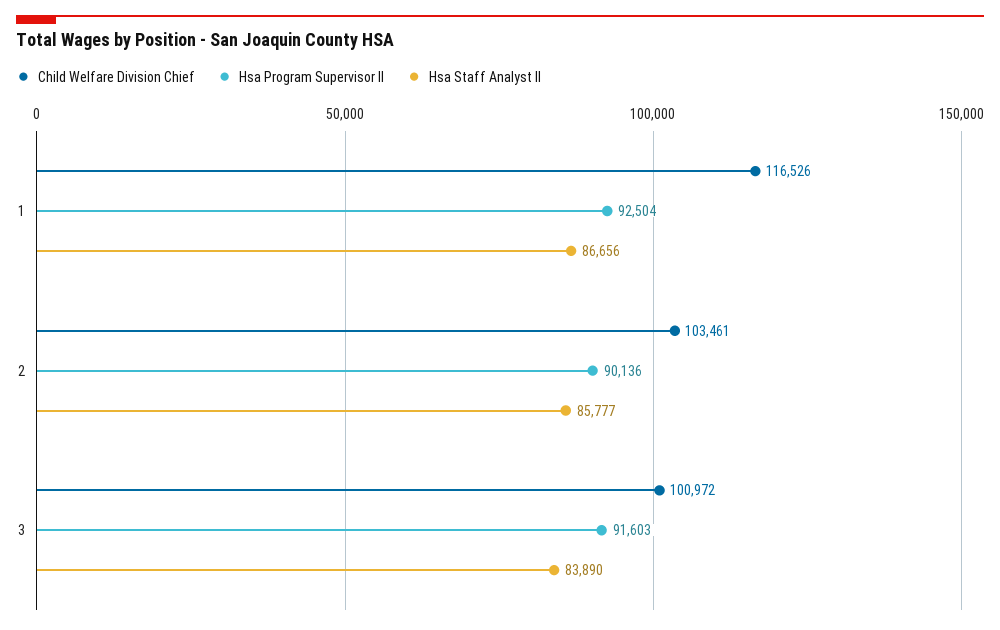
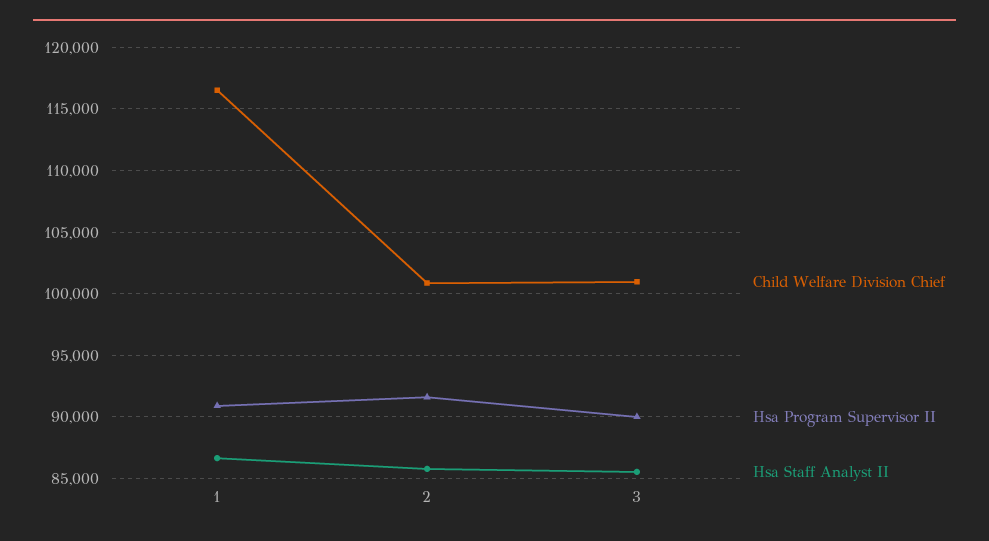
  {
    "Child Welfare Division Chief": {
      "1": 116526,
-     "2": 103461,
+     "2": 101000,
      "3": 100972
    },
    "Hsa Program Supervisor II": {
-     "1": 92504,
+     "1": 91000,
-     "2": 90136,
+     "2": 91500,
-     "3": 91603
+     "3": 90000
    },
    "Hsa Staff Analyst II": {
      "1": 86656,
      "2": 85777,
-     "3": 83890
+     "3": 85500
    }
  }

